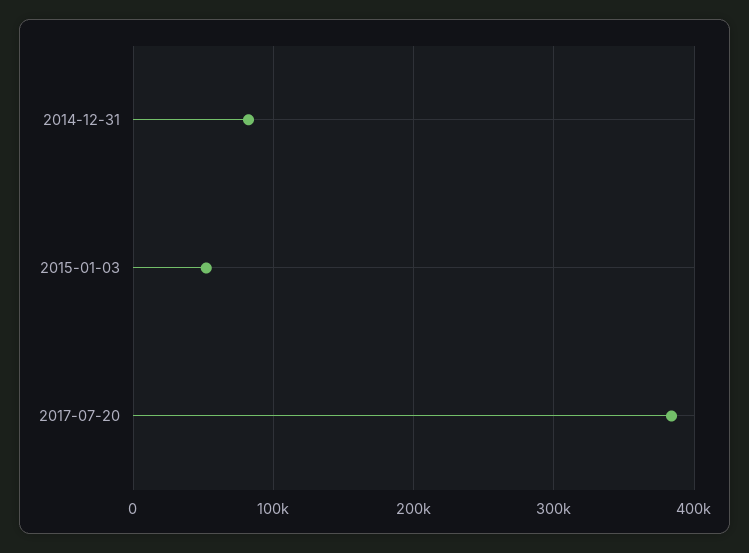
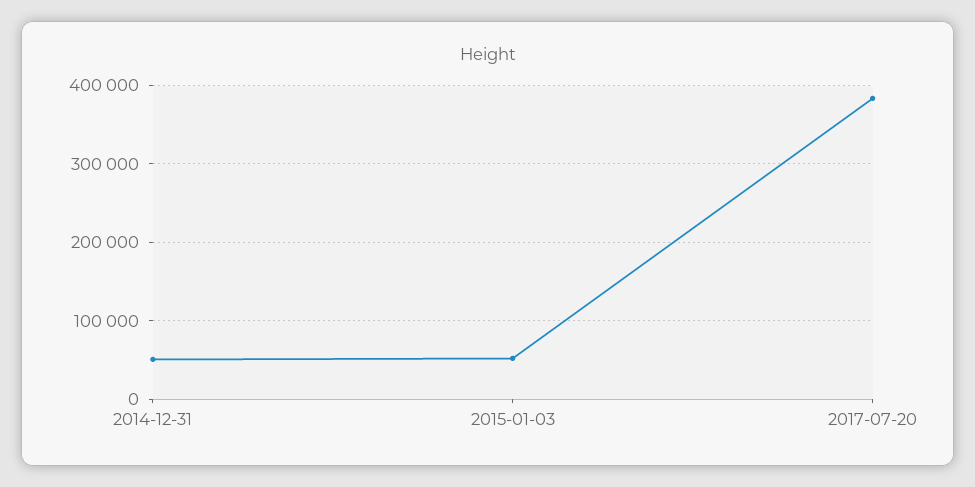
  {
-   "2014-12-31": 80000,
+   "2014-12-31": 50000,
    "2015-01-03": 50000,
    "2017-07-20": 380000
  }

